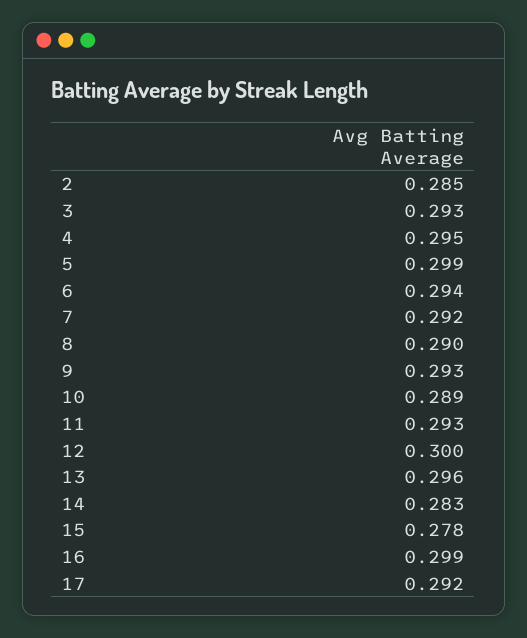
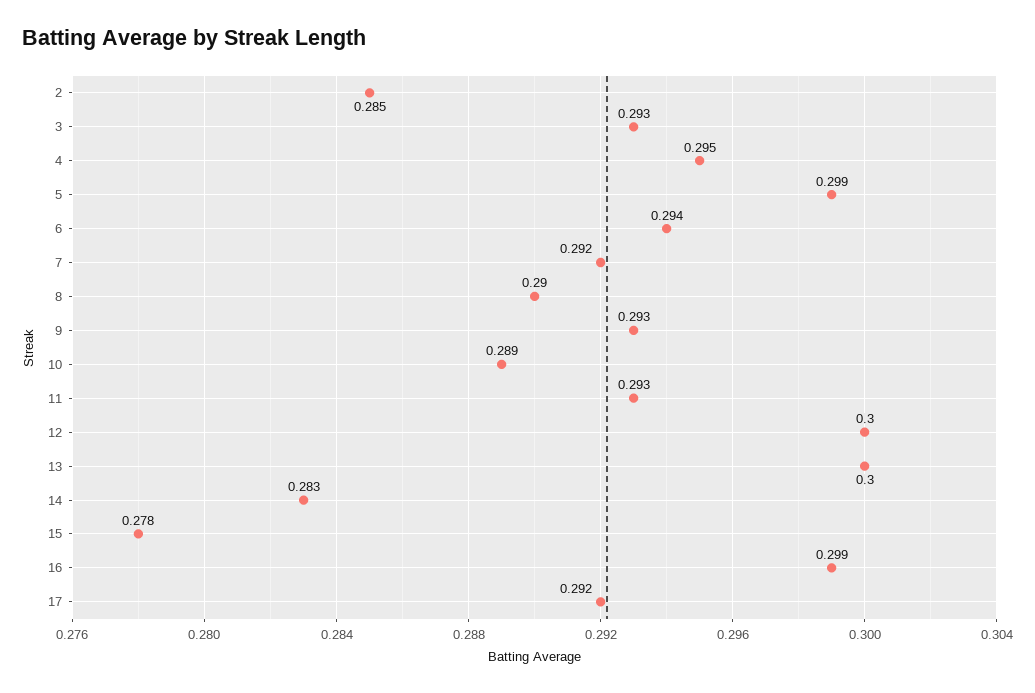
  {
    "2": 0.285,
    "3": 0.293,
    "4": 0.295,
    "5": 0.299,
    "6": 0.294,
    "7": 0.292,
    "8": 0.29,
    "9": 0.293,
    "10": 0.289,
    "11": 0.293,
    "12": 0.3,
-   "13": 0.296,
+   "13": 0.3,
    "14": 0.283,
    "15": 0.278,
    "16": 0.299,
    "17": 0.292
  }

